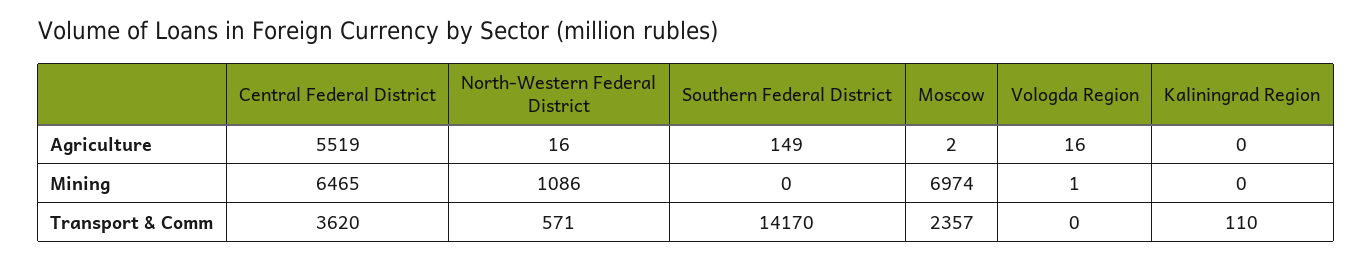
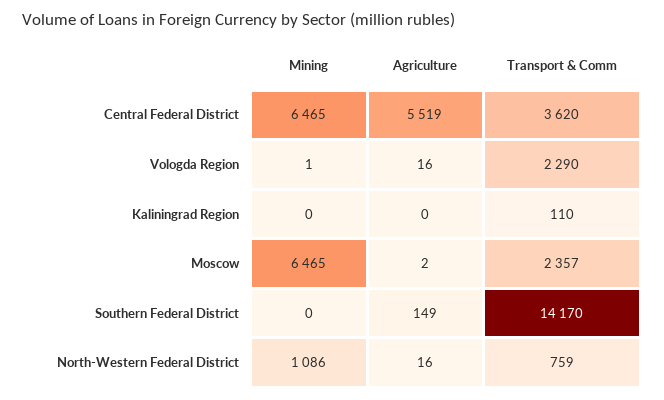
  {
    "Central Federal District": {
      "Agriculture": 5519,
      "Mining": 6465,
      "Transport & Comm": 3620
    },
    "North-Western Federal District": {
      "Agriculture": 16,
      "Mining": 1086,
-     "Transport & Comm": 571
+     "Transport & Comm": 759
    },
    "Southern Federal District": {
      "Agriculture": 149,
      "Mining": 0,
      "Transport & Comm": 14170
    },
    "Moscow": {
      "Agriculture": 2,
-     "Mining": 6974,
+     "Mining": 6465,
      "Transport & Comm": 2357
    },
    "Vologda Region": {
      "Agriculture": 16,
      "Mining": 1,
-     "Transport & Comm": 0
+     "Transport & Comm": 2290
    },
    "Kaliningrad Region": {
      "Agriculture": 0,
      "Mining": 0,
      "Transport & Comm": 110
    }
  }

